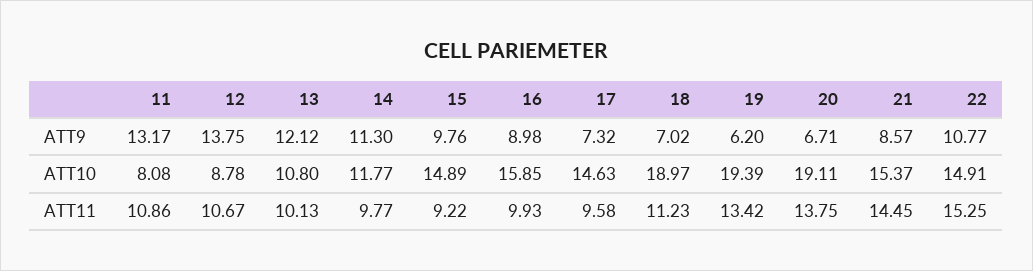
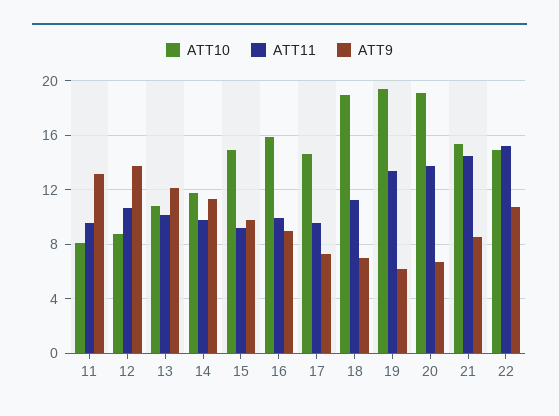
  {
    "ATT9": {
      "11": 13.17,
      "12": 13.75,
      "13": 12.12,
      "14": 11.3,
      "15": 9.76,
      "16": 8.98,
      "17": 7.32,
      "18": 7.02,
      "19": 6.2,
      "20": 6.71,
      "21": 8.57,
      "22": 10.77
    },
    "ATT10": {
      "11": 8.08,
      "12": 8.78,
      "13": 10.8,
      "14": 11.77,
      "15": 14.89,
      "16": 15.85,
      "17": 14.63,
      "18": 18.97,
      "19": 19.39,
      "20": 19.11,
      "21": 15.37,
      "22": 14.91
    },
    "ATT11": {
-     "11": 10.86,
+     "11": 9.5,
      "12": 10.67,
      "13": 10.13,
      "14": 9.77,
      "15": 9.22,
      "16": 9.93,
      "17": 9.58,
      "18": 11.23,
      "19": 13.42,
      "20": 13.75,
      "21": 14.45,
      "22": 15.25
    }
  }

